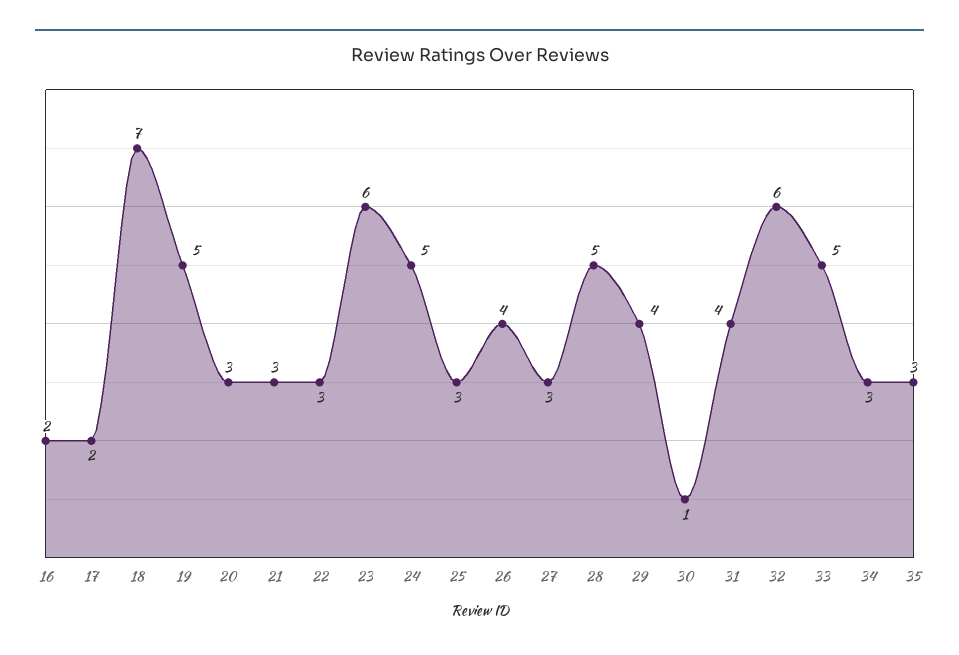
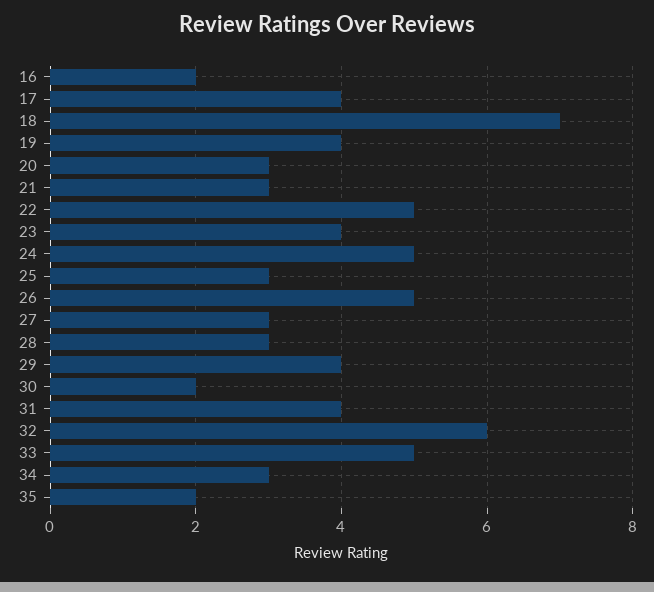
  {
    "16": 2,
-   "17": 2,
+   "17": 4,
    "18": 7,
-   "19": 5,
+   "19": 4,
    "20": 3,
    "21": 3,
-   "22": 3,
+   "22": 5,
-   "23": 6,
+   "23": 4,
    "24": 5,
    "25": 3,
-   "26": 4,
+   "26": 5,
    "27": 3,
-   "28": 5,
+   "28": 3,
    "29": 4,
-   "30": 1,
+   "30": 2,
    "31": 4,
    "32": 6,
    "33": 5,
    "34": 3,
-   "35": 3
+   "35": 2
  }

